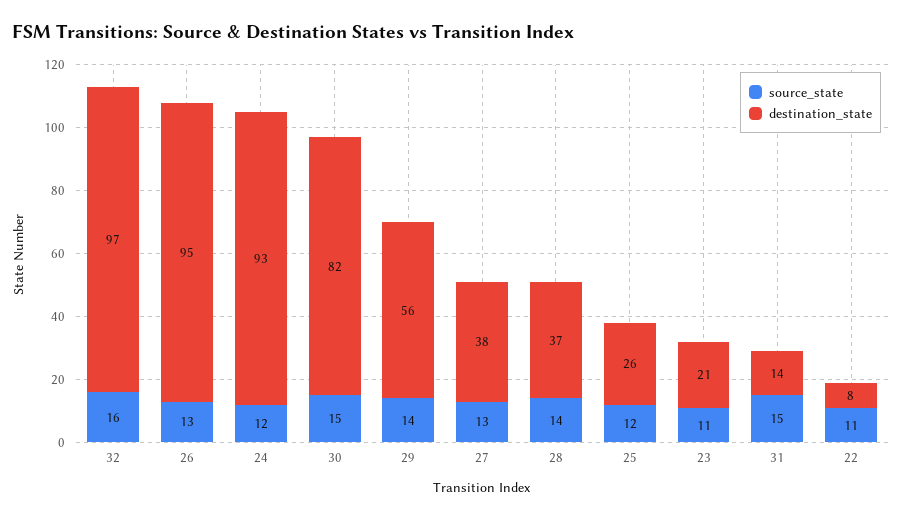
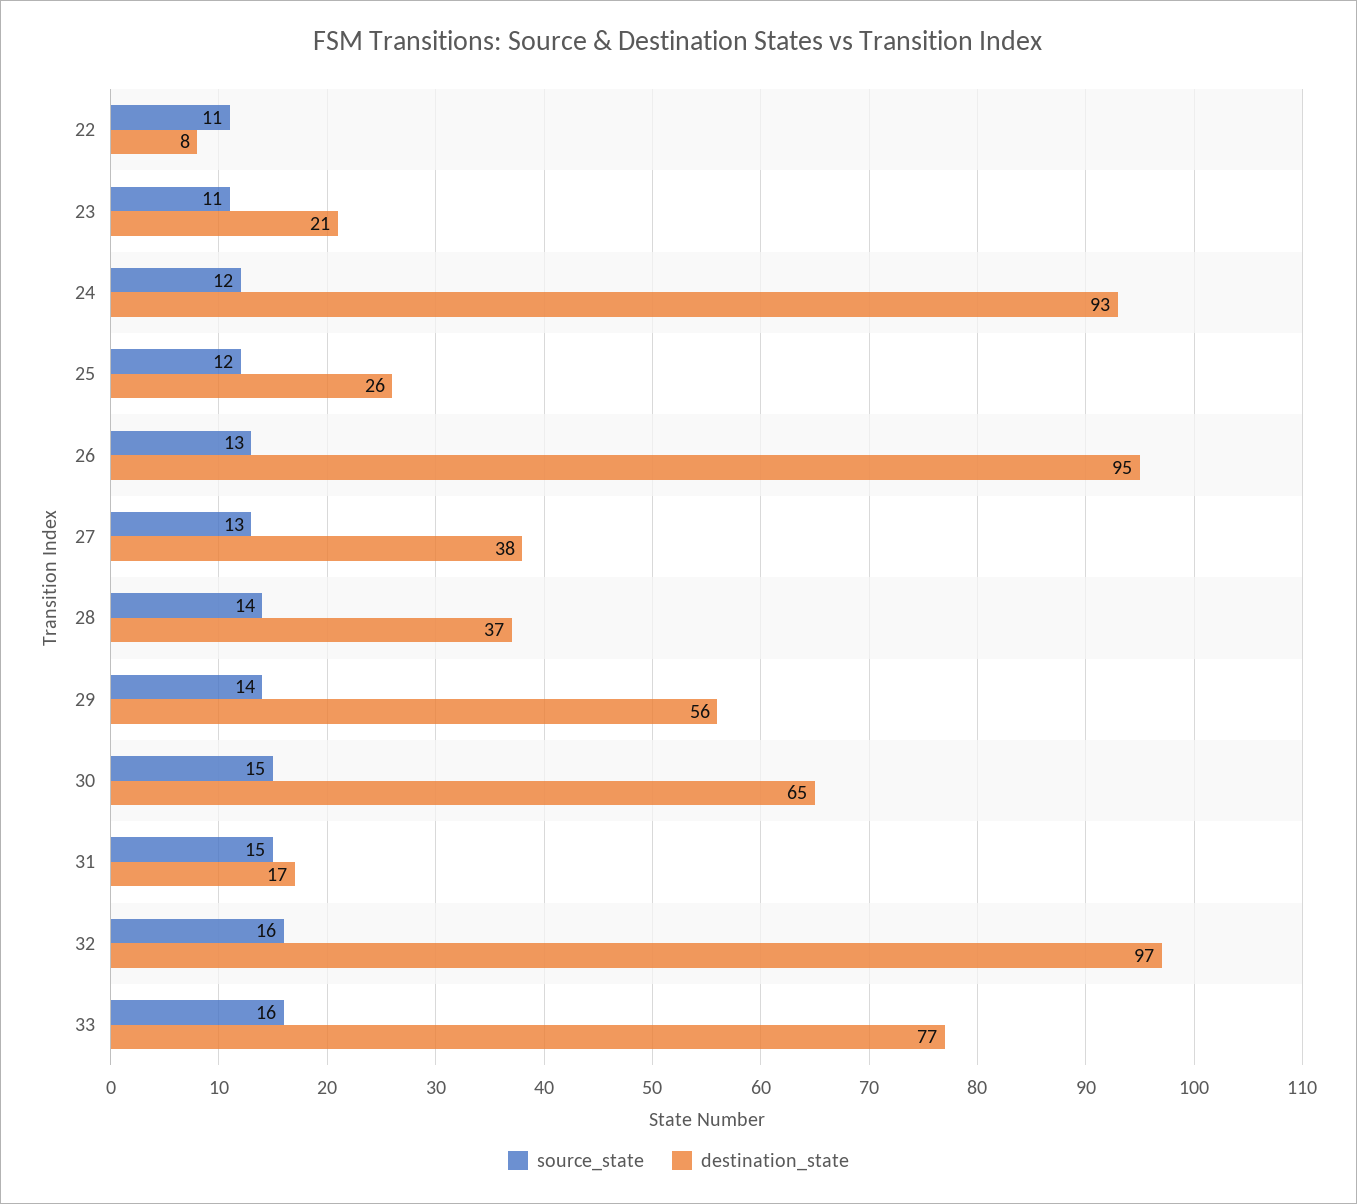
  {
    "source_state": {
      "32": 16,
      "26": 13,
      "24": 12,
      "30": 15,
      "29": 14,
      "27": 13,
      "28": 14,
      "25": 12,
      "23": 11,
      "31": 15,
-     "22": 11
+     "22": 11,
+     "33": 16
    },
    "destination_state": {
      "32": 97,
      "26": 95,
      "24": 93,
-     "30": 82,
+     "30": 65,
      "29": 56,
      "27": 38,
      "28": 37,
      "25": 26,
      "23": 21,
-     "31": 14,
+     "31": 17,
-     "22": 8
+     "22": 8,
+     "33": 77
    }
  }

